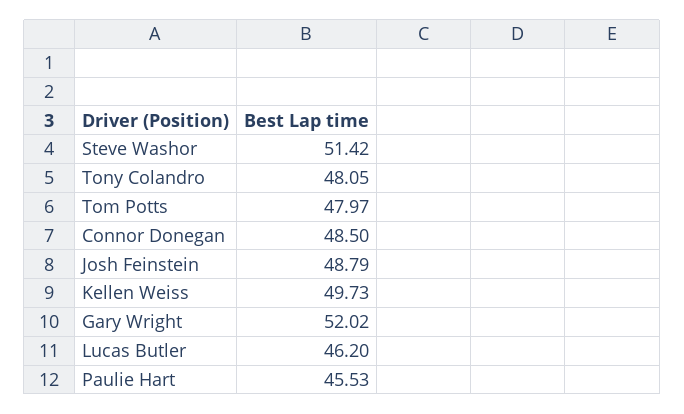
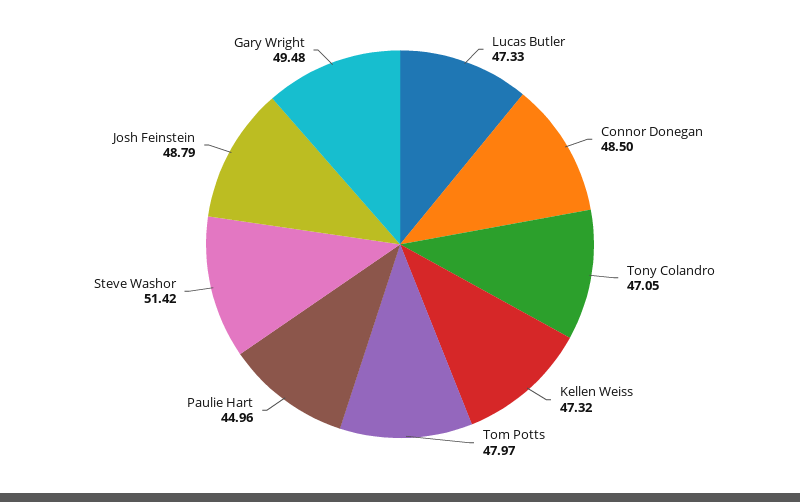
  {
    "Steve Washor": 51.42,
-   "Tony Colandro": 48.05,
+   "Tony Colandro": 47.05,
    "Tom Potts": 47.97,
    "Connor Donegan": 48.5,
    "Josh Feinstein": 48.79,
-   "Kellen Weiss": 49.73,
+   "Kellen Weiss": 47.32,
-   "Gary Wright": 52.02,
+   "Gary Wright": 49.48,
-   "Lucas Butler": 46.2,
+   "Lucas Butler": 47.33,
-   "Paulie Hart": 45.53
+   "Paulie Hart": 44.96
  }

